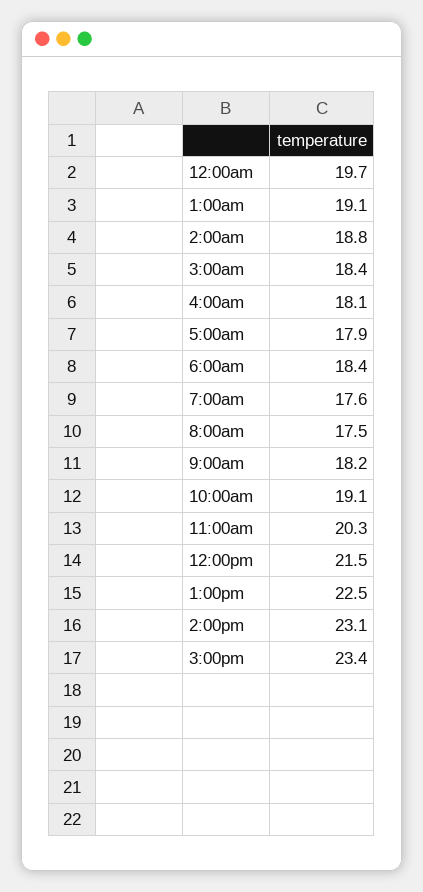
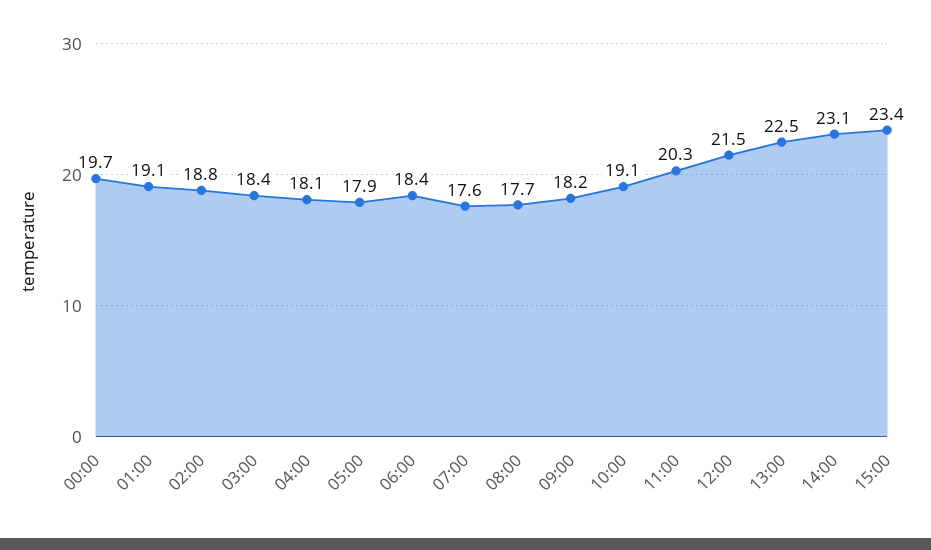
  {
    "12:00am": 19.7,
    "1:00am": 19.1,
    "2:00am": 18.8,
    "3:00am": 18.4,
    "4:00am": 18.1,
    "5:00am": 17.9,
    "6:00am": 18.4,
    "7:00am": 17.6,
-   "8:00am": 17.5,
+   "8:00am": 17.7,
    "9:00am": 18.2,
    "10:00am": 19.1,
    "11:00am": 20.3,
    "12:00pm": 21.5,
    "1:00pm": 22.5,
    "2:00pm": 23.1,
    "3:00pm": 23.4
  }

